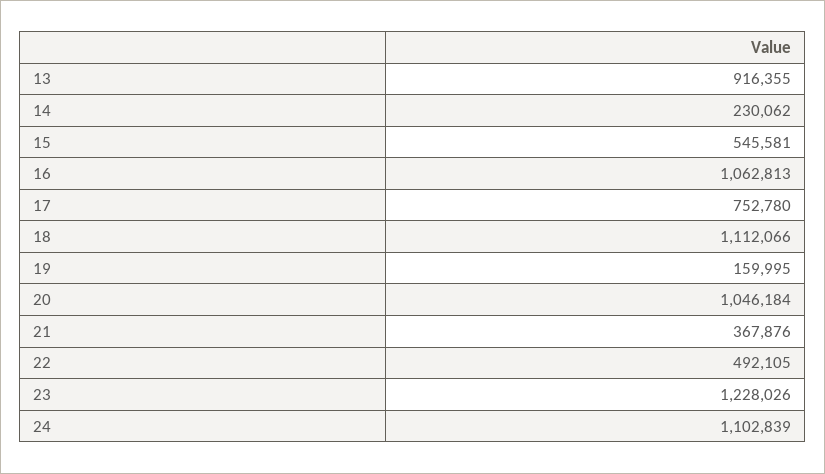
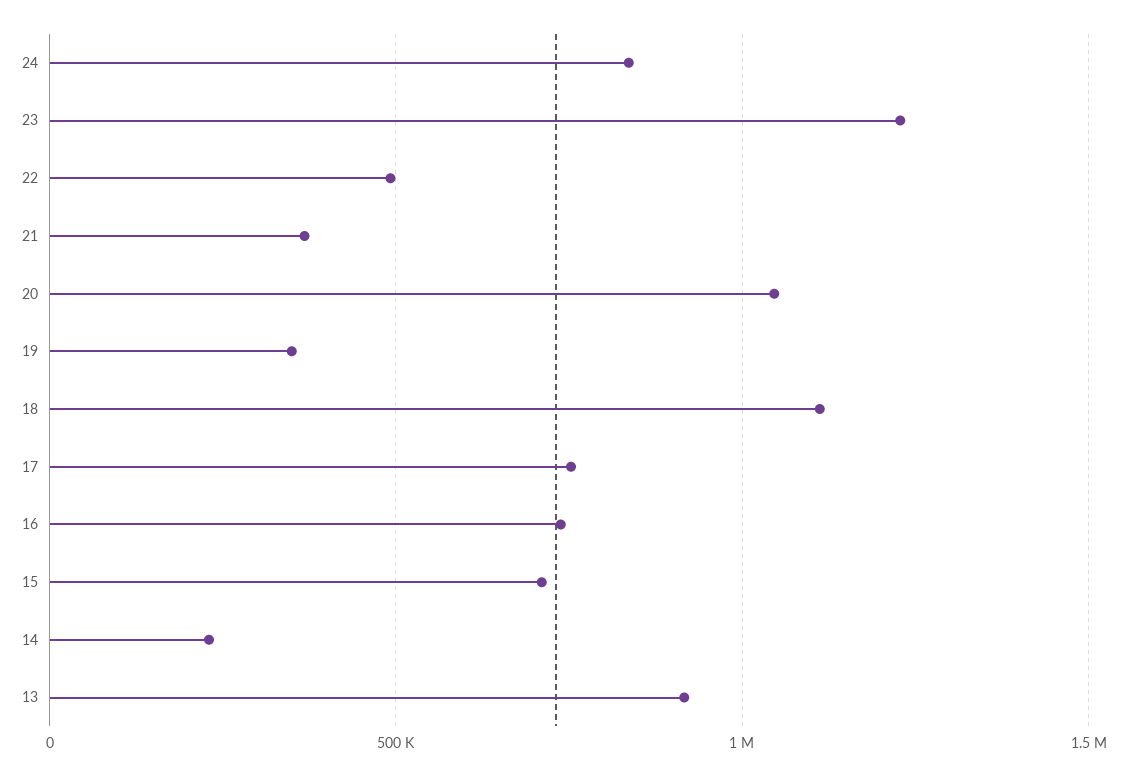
  {
    "13": 916355,
    "14": 230062,
-   "15": 545581,
+   "15": 700000,
-   "16": 1062813,
+   "16": 750000,
    "17": 752780,
    "18": 1112066,
-   "19": 159995,
+   "19": 350000,
    "20": 1046184,
    "21": 367876,
    "22": 492105,
    "23": 1228026,
-   "24": 1102839
+   "24": 850000
  }

